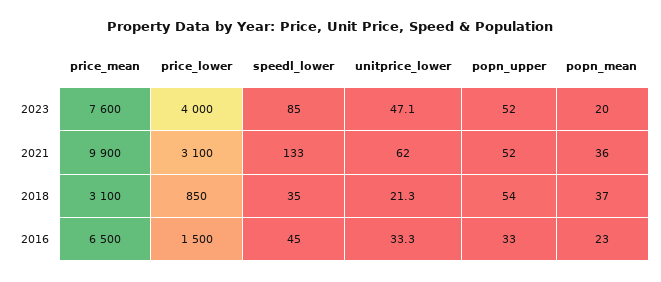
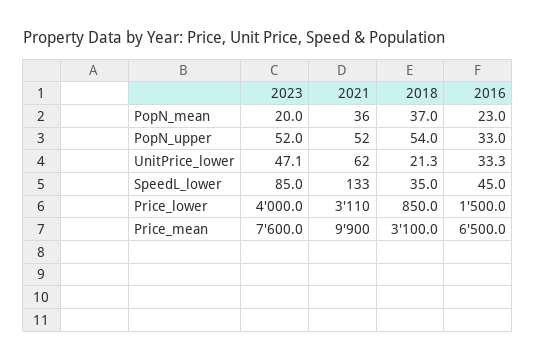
  {
    "price_mean": {
      "2023": 7600,
      "2021": 9900,
      "2018": 3100,
      "2016": 6500
    },
    "price_lower": {
      "2023": 4000,
-     "2021": 3100,
+     "2021": 3110,
      "2018": 850,
      "2016": 1500
    },
    "speedl_lower": {
      "2023": 85,
      "2021": 133,
      "2018": 35,
      "2016": 45
    },
    "unitprice_lower": {
      "2023": 47.1,
      "2021": 62,
      "2018": 21.3,
      "2016": 33.3
    },
    "popn_upper": {
      "2023": 52,
      "2021": 52,
      "2018": 54,
      "2016": 33
    },
    "popn_mean": {
      "2023": 20,
      "2021": 36,
      "2018": 37,
      "2016": 23
    }
  }

